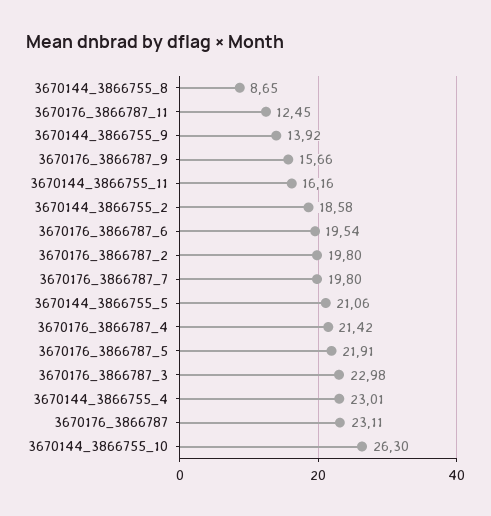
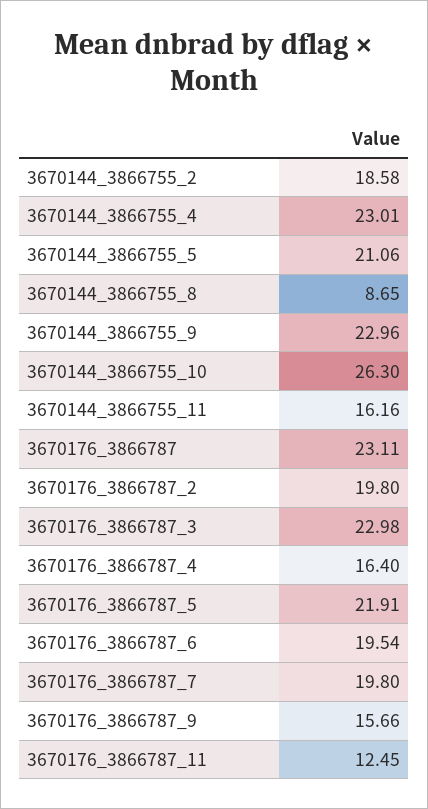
  {
    "3670144_3866755_8": 8.65,
    "3670176_3866787_11": 12.45,
-   "3670144_3866755_9": 13.92,
+   "3670144_3866755_9": 22.96,
    "3670176_3866787_9": 15.66,
    "3670144_3866755_11": 16.16,
    "3670144_3866755_2": 18.58,
    "3670176_3866787_6": 19.54,
    "3670176_3866787_2": 19.8,
    "3670176_3866787_7": 19.8,
    "3670144_3866755_5": 21.06,
-   "3670176_3866787_4": 21.42,
+   "3670176_3866787_4": 16.4,
    "3670176_3866787_5": 21.91,
    "3670176_3866787_3": 22.98,
    "3670144_3866755_4": 23.01,
    "3670176_3866787": 23.11,
    "3670144_3866755_10": 26.3
  }

